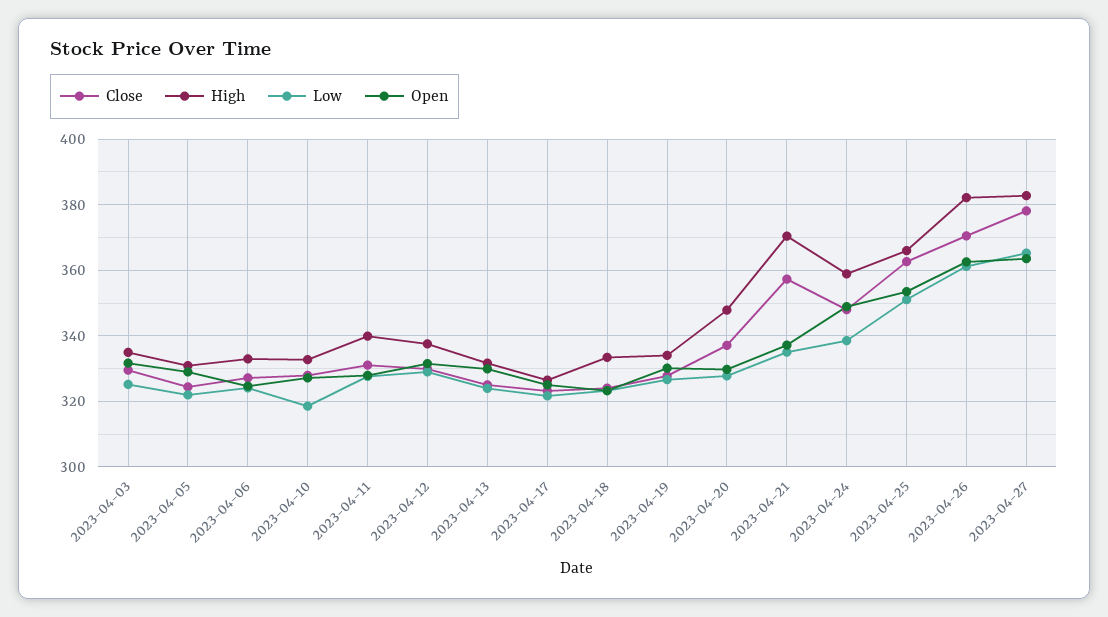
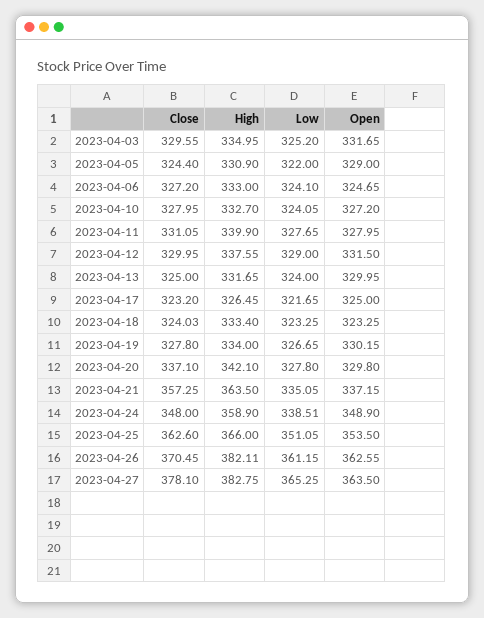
  {
    "Close": {
      "2023-04-03": 329.55,
      "2023-04-05": 324.4,
      "2023-04-06": 327.2,
      "2023-04-10": 327.95,
      "2023-04-11": 331.05,
      "2023-04-12": 329.95,
      "2023-04-13": 325,
      "2023-04-17": 323.2,
      "2023-04-18": 324.03,
      "2023-04-19": 327.8,
      "2023-04-20": 337.1,
      "2023-04-21": 357.25,
      "2023-04-24": 348,
      "2023-04-25": 362.6,
      "2023-04-26": 370.45,
      "2023-04-27": 378.1
    },
    "High": {
      "2023-04-03": 334.95,
      "2023-04-05": 330.9,
      "2023-04-06": 333,
      "2023-04-10": 332.7,
      "2023-04-11": 339.9,
      "2023-04-12": 337.55,
      "2023-04-13": 331.65,
      "2023-04-17": 326.45,
      "2023-04-18": 333.4,
      "2023-04-19": 334,
-     "2023-04-20": 348,
+     "2023-04-20": 342.1,
-     "2023-04-21": 370,
+     "2023-04-21": 363.5,
      "2023-04-24": 358.9,
      "2023-04-25": 366,
      "2023-04-26": 382.11,
      "2023-04-27": 382.75
    },
    "Low": {
      "2023-04-03": 325.2,
      "2023-04-05": 322,
      "2023-04-06": 324.1,
-     "2023-04-10": 318,
+     "2023-04-10": 324.05,
      "2023-04-11": 327.65,
      "2023-04-12": 329,
      "2023-04-13": 324,
      "2023-04-17": 321.65,
      "2023-04-18": 323.25,
      "2023-04-19": 326.65,
      "2023-04-20": 327.8,
      "2023-04-21": 335.05,
      "2023-04-24": 338.51,
      "2023-04-25": 351.05,
      "2023-04-26": 361.15,
      "2023-04-27": 365.25
    },
    "Open": {
      "2023-04-03": 331.65,
      "2023-04-05": 329,
      "2023-04-06": 324.65,
      "2023-04-10": 327.2,
      "2023-04-11": 327.95,
      "2023-04-12": 331.5,
      "2023-04-13": 329.95,
      "2023-04-17": 325,
      "2023-04-18": 323.25,
      "2023-04-19": 330.15,
      "2023-04-20": 329.8,
      "2023-04-21": 337.15,
      "2023-04-24": 348.9,
      "2023-04-25": 353.5,
      "2023-04-26": 362.55,
      "2023-04-27": 363.5
    }
  }

